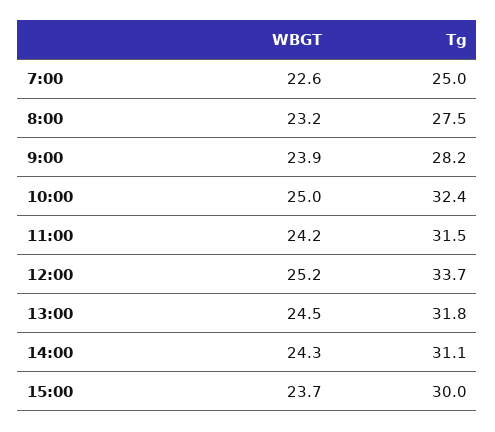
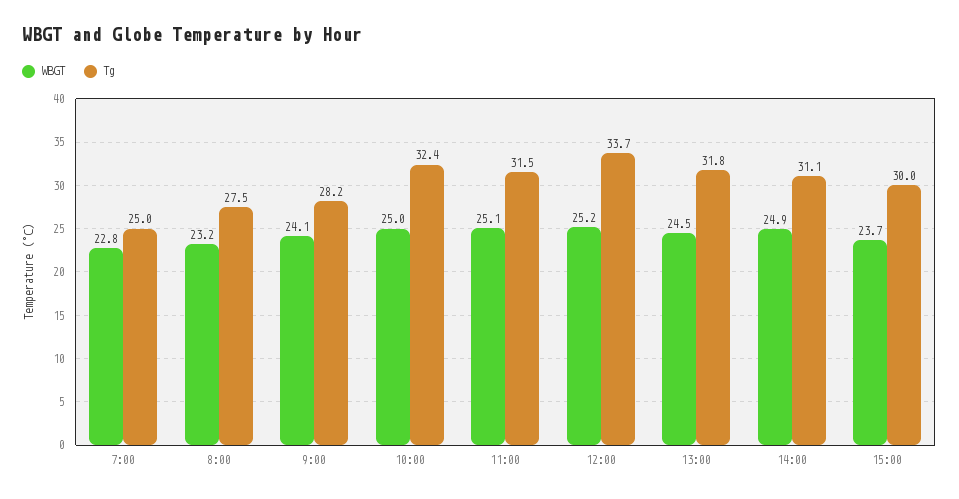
  {
    "WBGT": {
-     "7:00": 22.6,
+     "7:00": 22.8,
      "8:00": 23.2,
-     "9:00": 23.9,
+     "9:00": 24.1,
      "10:00": 25,
-     "11:00": 24.2,
+     "11:00": 25.1,
      "12:00": 25.2,
      "13:00": 24.5,
-     "14:00": 24.3,
+     "14:00": 24.9,
      "15:00": 23.7
    },
    "Tg": {
      "7:00": 25,
      "8:00": 27.5,
      "9:00": 28.2,
      "10:00": 32.4,
      "11:00": 31.5,
      "12:00": 33.7,
      "13:00": 31.8,
      "14:00": 31.1,
      "15:00": 30
    }
  }

